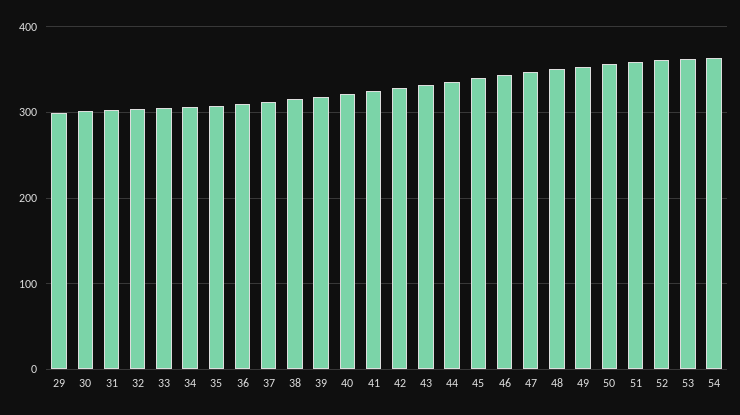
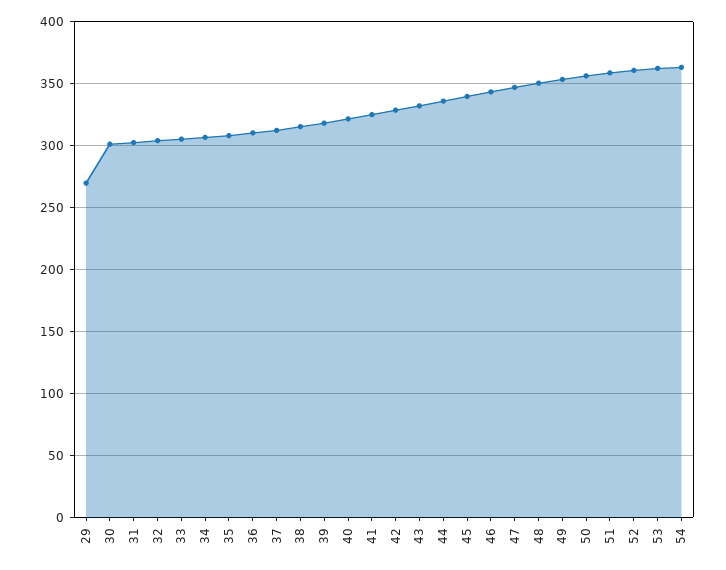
  {
-   "29": 300,
+   "29": 270,
    "30": 300,
    "31": 300,
    "32": 305,
    "33": 305,
    "34": 305,
    "35": 310,
    "36": 310,
    "37": 310,
    "38": 315,
    "39": 320,
    "40": 320,
    "41": 325,
    "42": 330,
    "43": 330,
    "44": 335,
    "45": 340,
    "46": 345,
    "47": 345,
    "48": 350,
    "49": 355,
    "50": 355,
    "51": 360,
    "52": 360,
    "53": 360,
    "54": 365
  }

